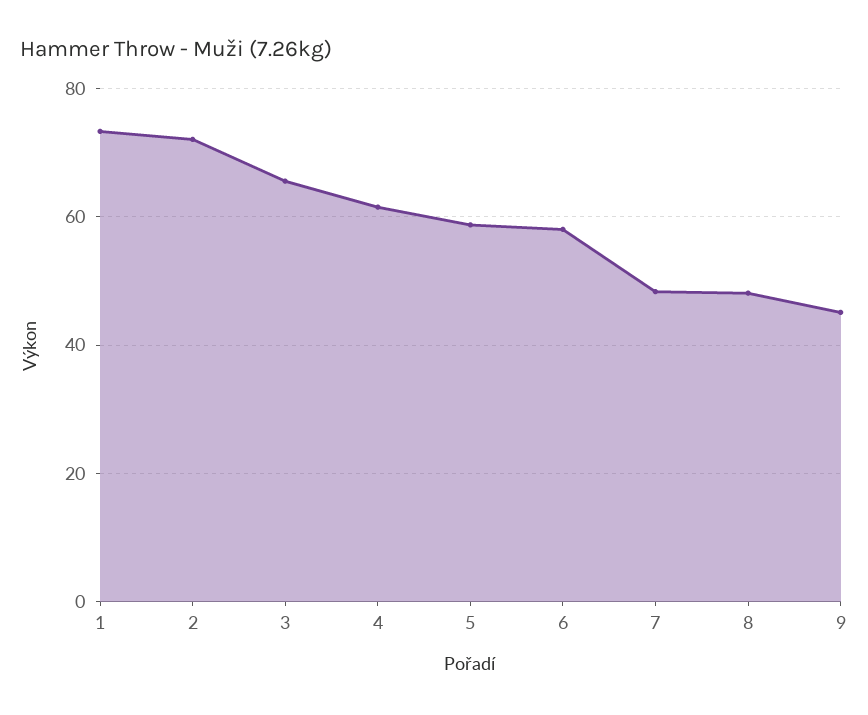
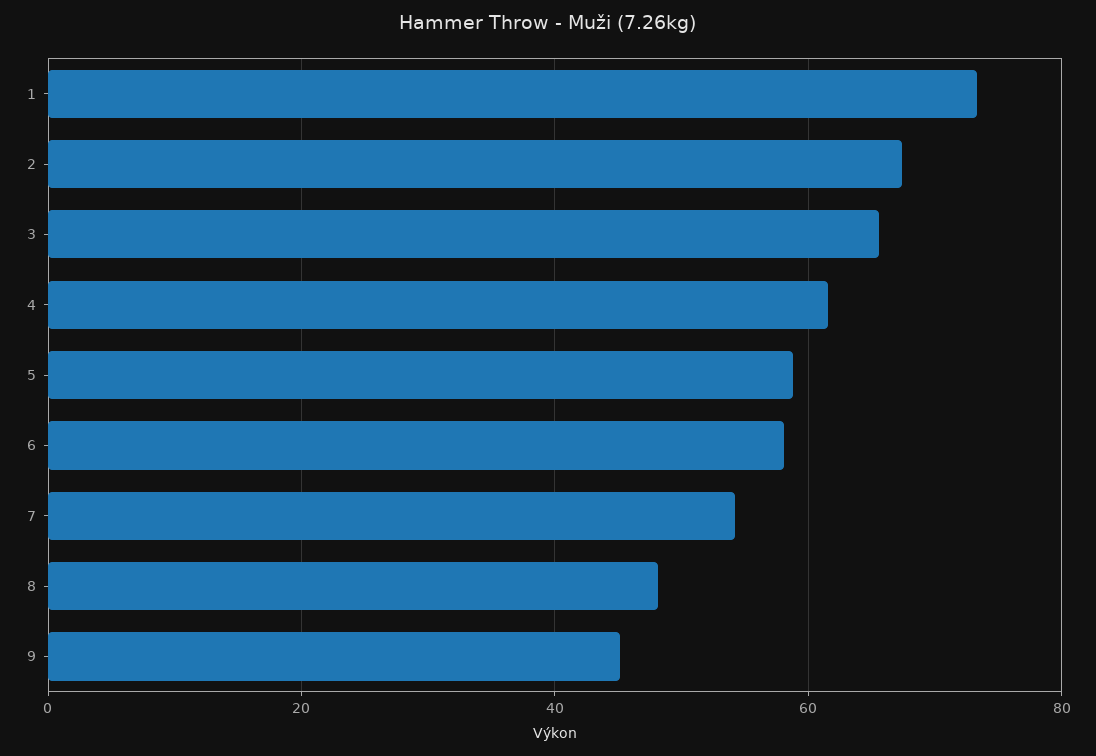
  {
    "1": 74,
-   "2": 72,
+   "2": 68,
    "3": 66,
    "4": 62,
    "5": 58,
    "6": 58,
-   "7": 48,
+   "7": 54,
    "8": 48,
    "9": 46
  }

